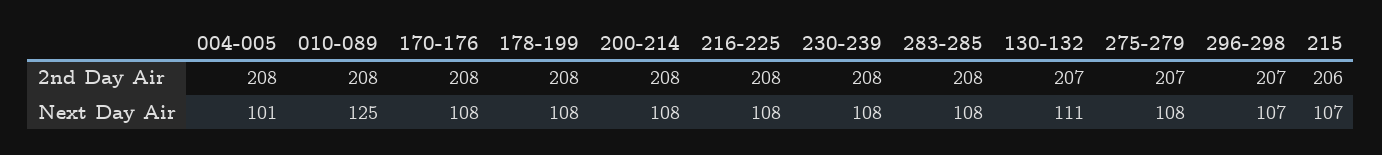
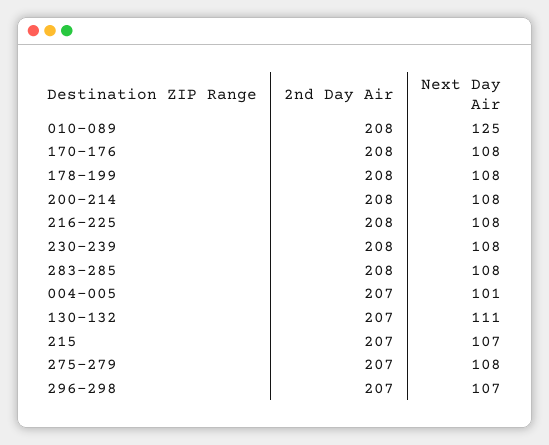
  {
    "004-005": {
-     "2nd Day Air": 208,
+     "2nd Day Air": 207,
      "Next Day Air": 101
    },
    "010-089": {
      "2nd Day Air": 208,
      "Next Day Air": 125
    },
    "170-176": {
      "2nd Day Air": 208,
      "Next Day Air": 108
    },
    "178-199": {
      "2nd Day Air": 208,
      "Next Day Air": 108
    },
    "200-214": {
      "2nd Day Air": 208,
      "Next Day Air": 108
    },
    "216-225": {
      "2nd Day Air": 208,
      "Next Day Air": 108
    },
    "230-239": {
      "2nd Day Air": 208,
      "Next Day Air": 108
    },
    "283-285": {
      "2nd Day Air": 208,
      "Next Day Air": 108
    },
    "130-132": {
      "2nd Day Air": 207,
      "Next Day Air": 111
    },
    "275-279": {
      "2nd Day Air": 207,
      "Next Day Air": 108
    },
    "296-298": {
      "2nd Day Air": 207,
      "Next Day Air": 107
    },
    "215": {
-     "2nd Day Air": 206,
+     "2nd Day Air": 207,
      "Next Day Air": 107
    }
  }

